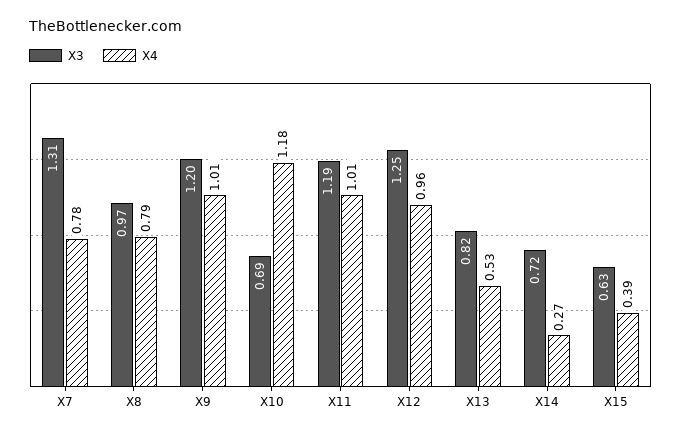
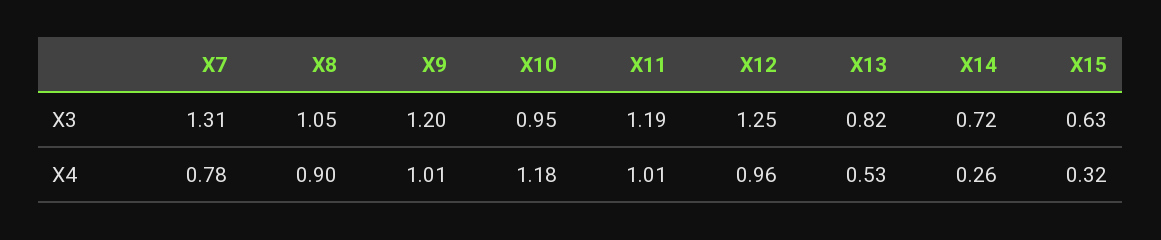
  {
    "X3": {
      "X7": 1.31,
-     "X8": 0.97,
+     "X8": 1.05,
      "X9": 1.2,
-     "X10": 0.69,
+     "X10": 0.95,
      "X11": 1.19,
      "X12": 1.25,
      "X13": 0.82,
      "X14": 0.72,
      "X15": 0.63
    },
    "X4": {
      "X7": 0.78,
-     "X8": 0.79,
+     "X8": 0.9,
      "X9": 1.01,
      "X10": 1.18,
      "X11": 1.01,
      "X12": 0.96,
      "X13": 0.53,
-     "X14": 0.27,
+     "X14": 0.26,
-     "X15": 0.39
+     "X15": 0.32
    }
  }

